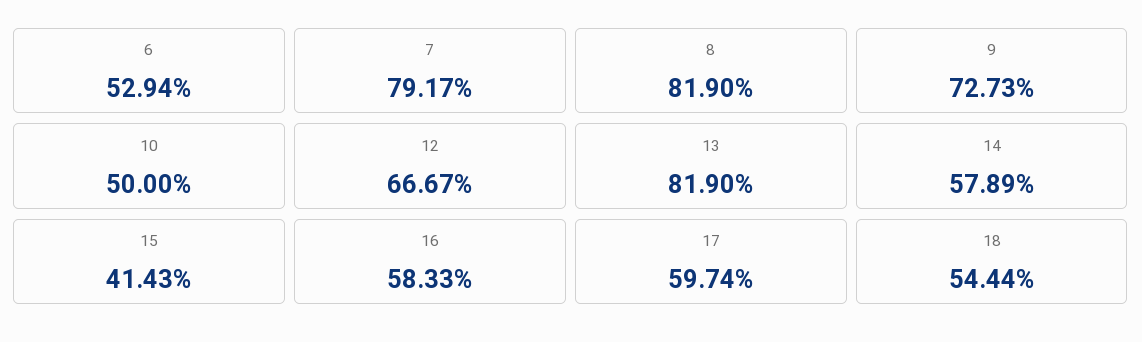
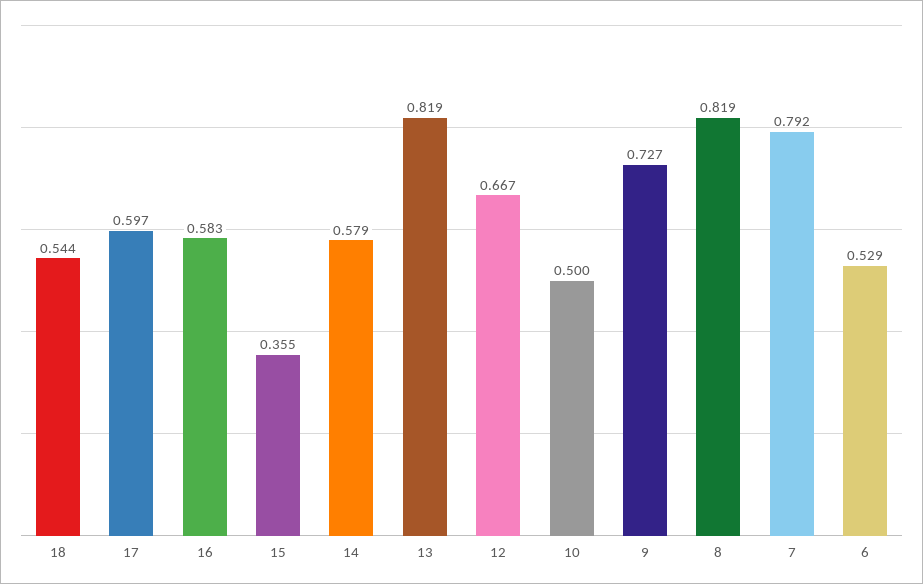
  {
    "6": 0.5294,
    "7": 0.7917,
    "8": 0.819,
    "9": 0.7273,
    "10": 0.5,
    "12": 0.6667,
    "13": 0.819,
    "14": 0.5789,
-   "15": 0.4143,
+   "15": 0.355,
    "16": 0.5833,
    "17": 0.5974,
    "18": 0.5444
  }

